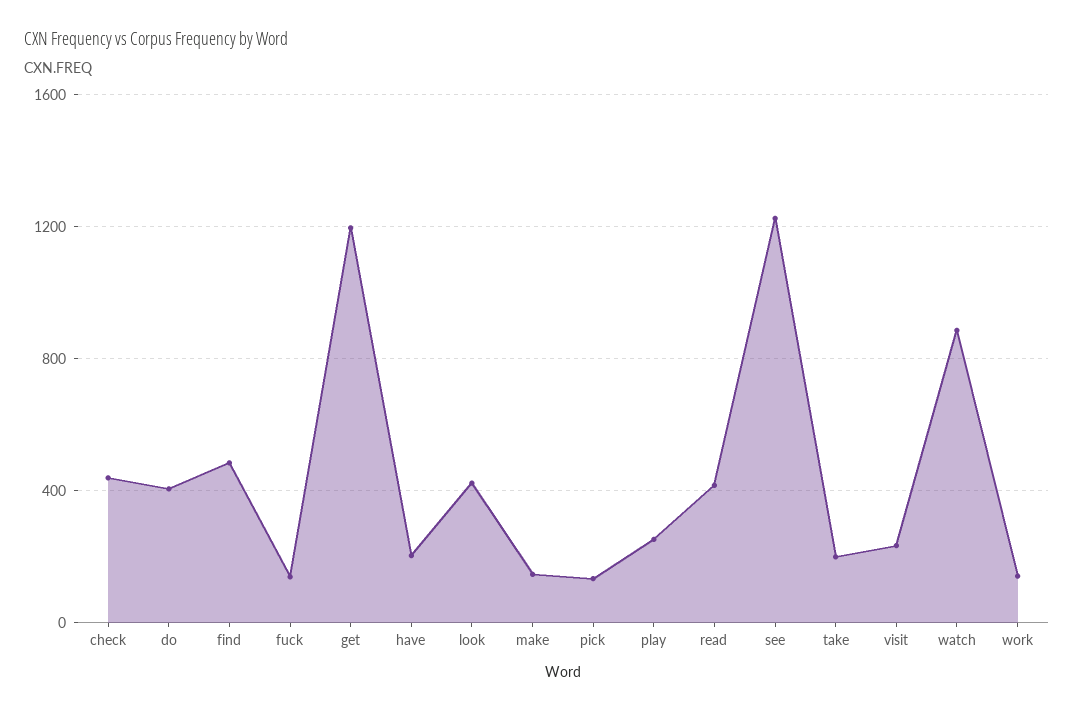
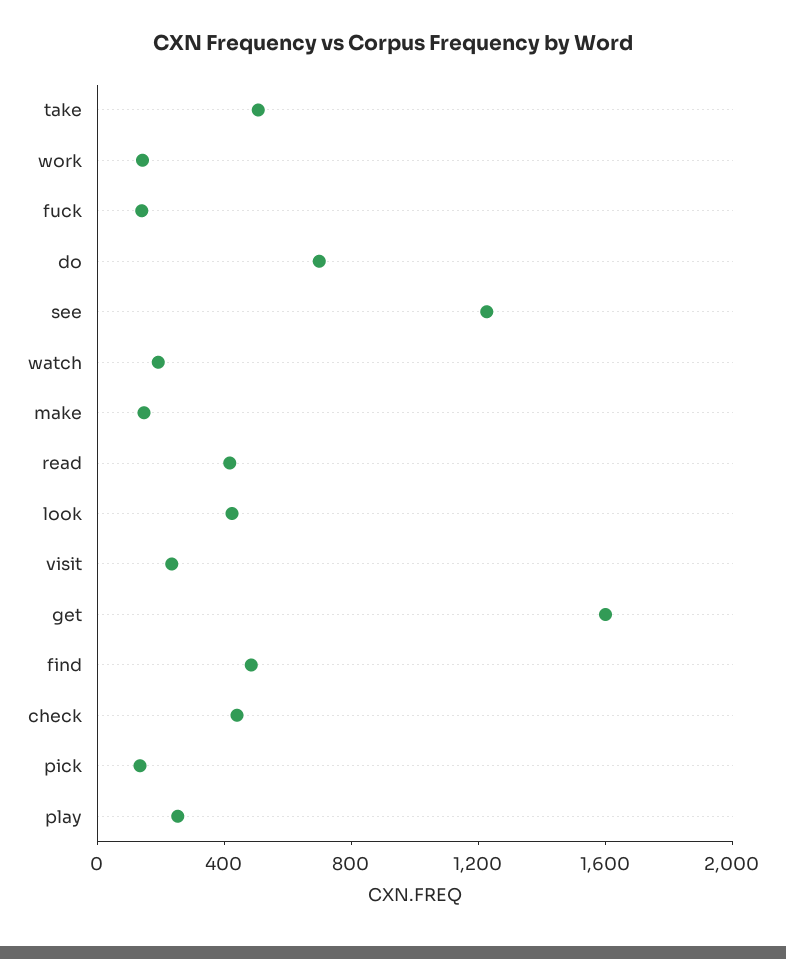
  {
    "check": 450,
-   "do": 400,
+   "do": 700,
    "find": 500,
    "fuck": 150,
-   "get": 1200,
+   "get": 1600,
-   "have": 200,
    "look": 400,
    "make": 150,
    "pick": 150,
    "play": 250,
    "read": 400,
    "see": 1250,
-   "take": 200,
+   "take": 500,
    "visit": 250,
-   "watch": 900,
+   "watch": 200,
    "work": 150
  }

